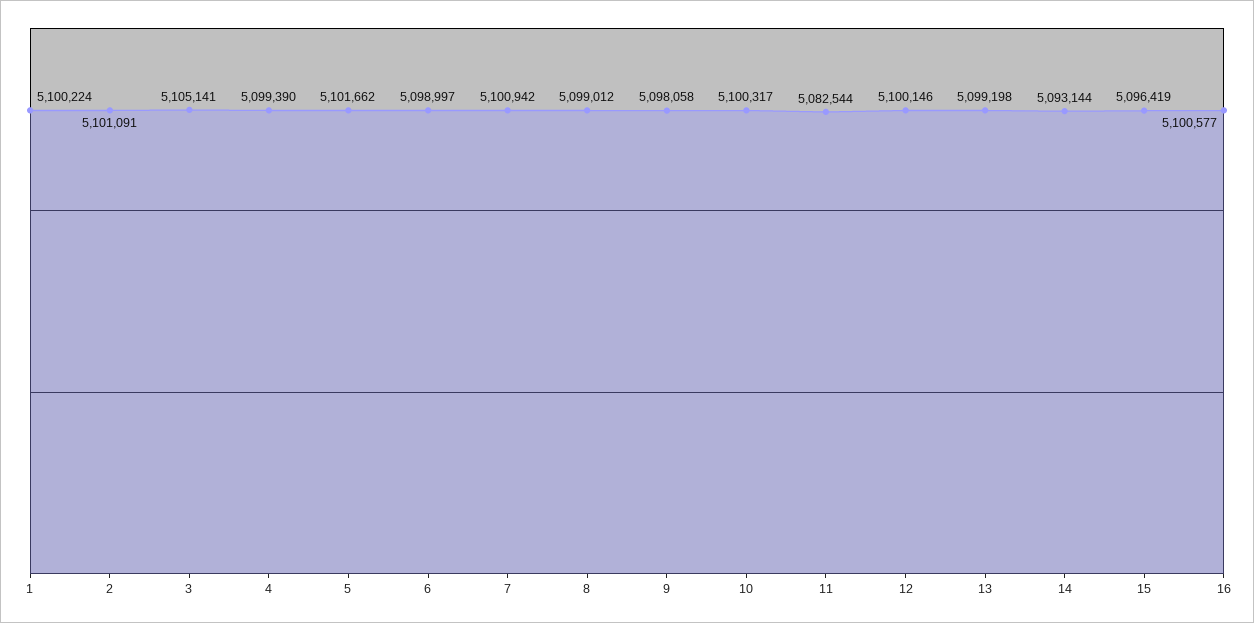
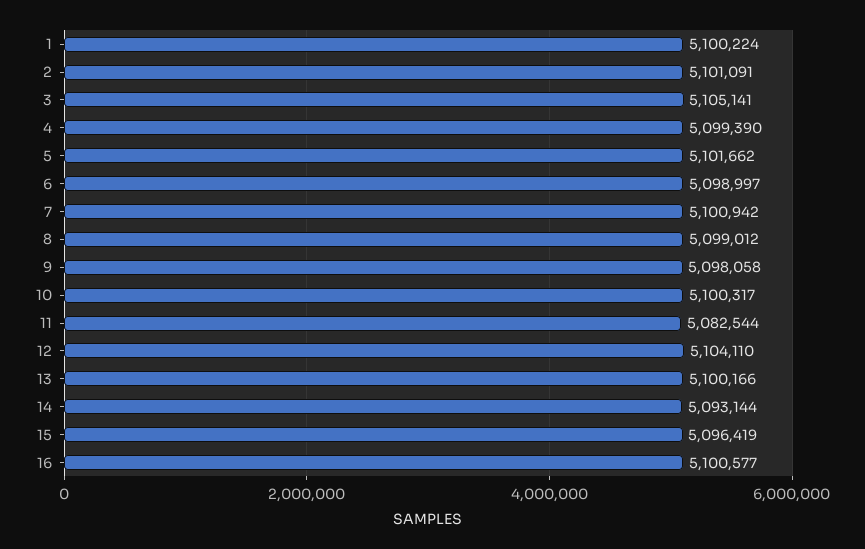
  {
    "1": 5100224,
    "2": 5101091,
    "3": 5105141,
    "4": 5099390,
    "5": 5101662,
    "6": 5098997,
    "7": 5100942,
    "8": 5099012,
    "9": 5098058,
    "10": 5100317,
    "11": 5082544,
-   "12": 5100146,
+   "12": 5104110,
-   "13": 5099198,
+   "13": 5100166,
    "14": 5093144,
    "15": 5096419,
    "16": 5100577
  }

